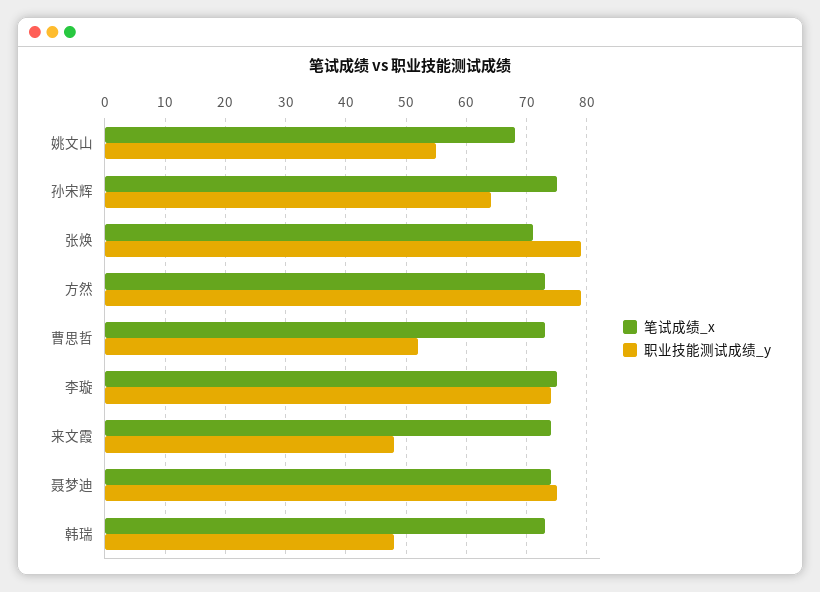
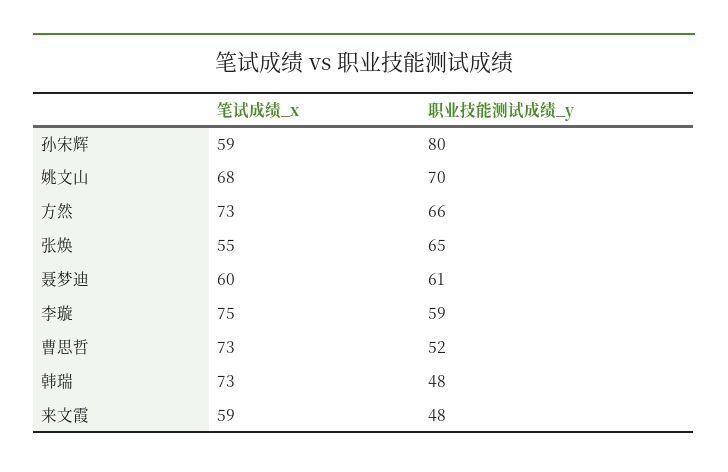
  {
    "笔试成绩_x": {
      "姚文山": 68,
-     "孙宋辉": 75,
+     "孙宋辉": 59,
-     "张焕": 71,
+     "张焕": 55,
      "方然": 73,
      "曹思哲": 73,
      "李璇": 75,
-     "来文霞": 74,
+     "来文霞": 59,
-     "聂梦迪": 74,
+     "聂梦迪": 60,
      "韩瑞": 73
    },
    "职业技能测试成绩_y": {
-     "姚文山": 55,
+     "姚文山": 70,
-     "孙宋辉": 64,
+     "孙宋辉": 80,
-     "张焕": 79,
+     "张焕": 65,
-     "方然": 79,
+     "方然": 66,
      "曹思哲": 52,
-     "李璇": 74,
+     "李璇": 59,
      "来文霞": 48,
-     "聂梦迪": 75,
+     "聂梦迪": 61,
      "韩瑞": 48
    }
  }

